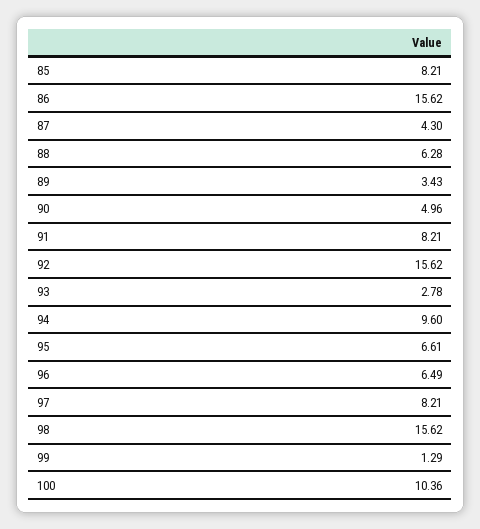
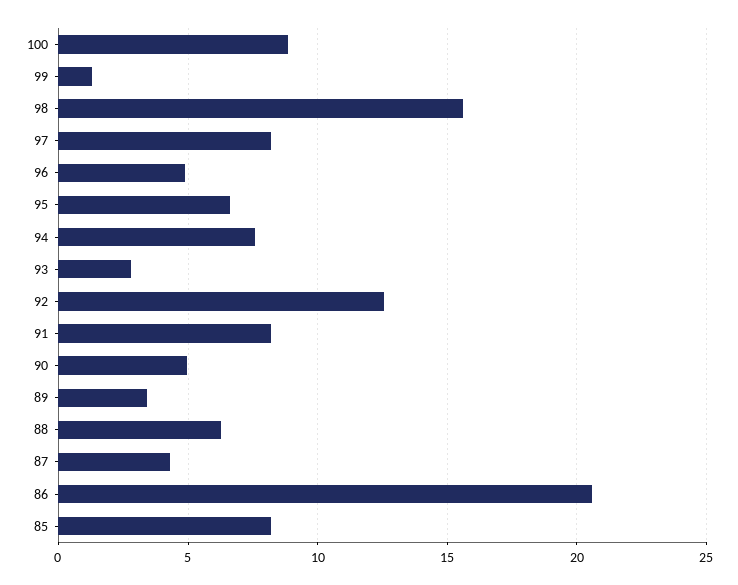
  {
    "85": 8.21,
-   "86": 15.62,
+   "86": 20.5,
    "87": 4.3,
    "88": 6.28,
    "89": 3.43,
    "90": 4.96,
    "91": 8.21,
-   "92": 15.62,
+   "92": 12.5,
    "93": 2.78,
-   "94": 9.6,
+   "94": 7.5,
    "95": 6.61,
-   "96": 6.49,
+   "96": 5,
    "97": 8.21,
    "98": 15.62,
    "99": 1.29,
-   "100": 10.36
+   "100": 9
  }

